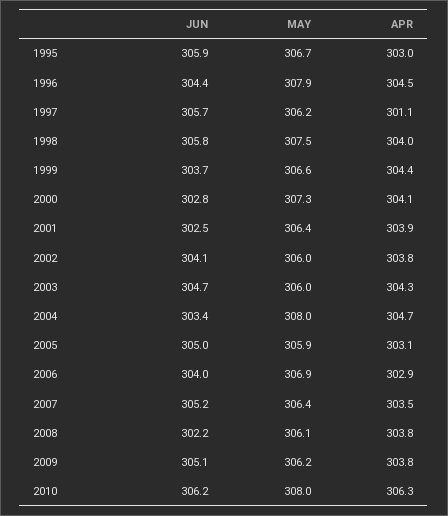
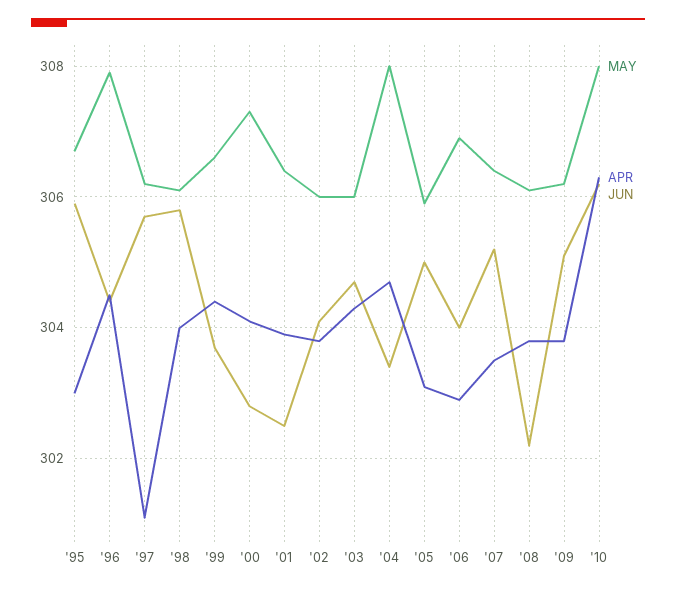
  {
    "JUN": {
      "1995": 305.9,
      "1996": 304.4,
      "1997": 305.7,
      "1998": 305.8,
      "1999": 303.7,
      "2000": 302.8,
      "2001": 302.5,
      "2002": 304.1,
      "2003": 304.7,
      "2004": 303.4,
      "2005": 305,
      "2006": 304,
      "2007": 305.2,
      "2008": 302.2,
      "2009": 305.1,
      "2010": 306.2
    },
    "MAY": {
      "1995": 306.7,
      "1996": 307.9,
      "1997": 306.2,
-     "1998": 307.5,
+     "1998": 306,
      "1999": 306.6,
      "2000": 307.3,
      "2001": 306.4,
      "2002": 306,
      "2003": 306,
      "2004": 308,
      "2005": 305.9,
      "2006": 306.9,
      "2007": 306.4,
      "2008": 306.1,
      "2009": 306.2,
      "2010": 308
    },
    "APR": {
      "1995": 303,
      "1996": 304.5,
      "1997": 301.1,
      "1998": 304,
      "1999": 304.4,
      "2000": 304.1,
      "2001": 303.9,
      "2002": 303.8,
      "2003": 304.3,
      "2004": 304.7,
      "2005": 303.1,
      "2006": 302.9,
      "2007": 303.5,
      "2008": 303.8,
      "2009": 303.8,
      "2010": 306.3
    }
  }

